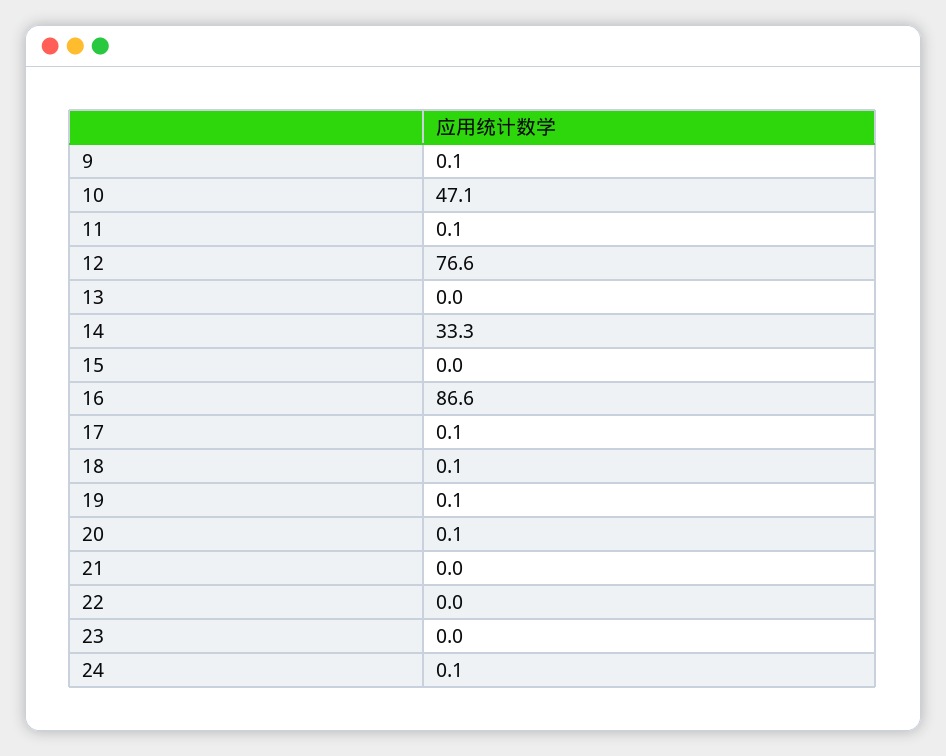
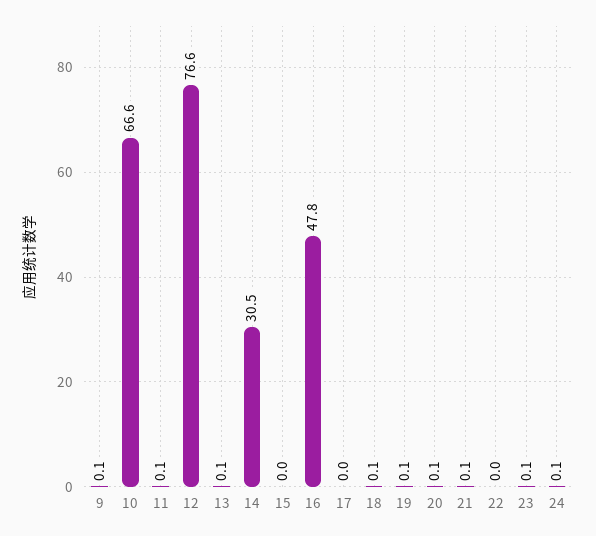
  {
    "9": 0.1,
-   "10": 47.1,
+   "10": 66.6,
    "11": 0.1,
    "12": 76.6,
-   "13": 0,
+   "13": 0.1,
-   "14": 33.3,
+   "14": 30.5,
    "15": 0,
-   "16": 86.6,
+   "16": 47.8,
-   "17": 0.1,
+   "17": 0,
    "18": 0.1,
    "19": 0.1,
    "20": 0.1,
-   "21": 0,
+   "21": 0.1,
    "22": 0,
-   "23": 0,
+   "23": 0.1,
    "24": 0.1
  }

